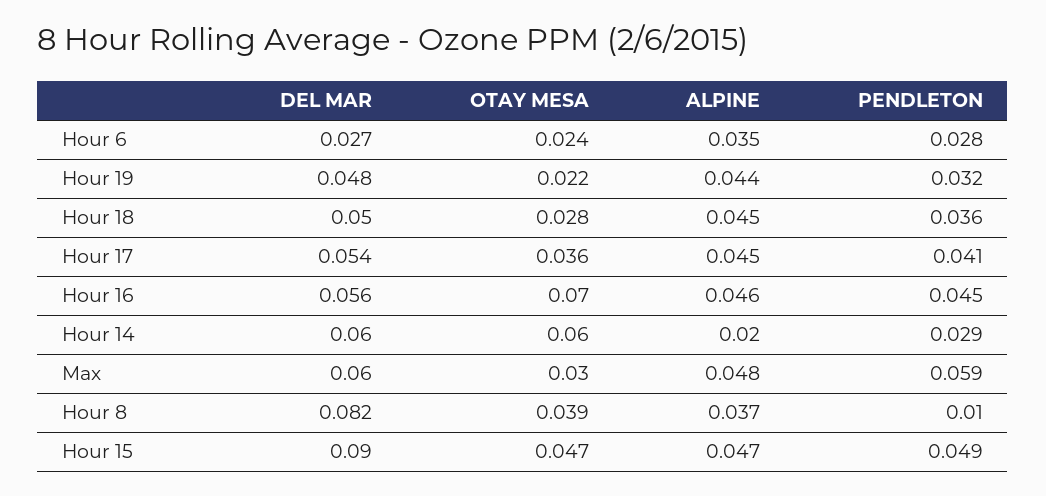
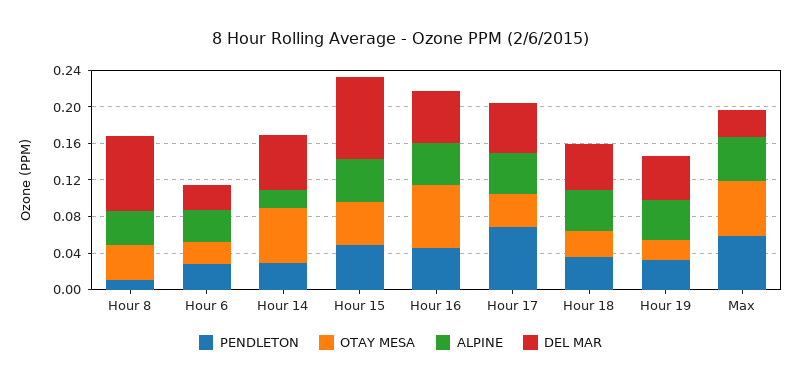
  {
    "DEL MAR": {
      "Hour 6": 0.027,
      "Hour 19": 0.048,
      "Hour 18": 0.05,
      "Hour 17": 0.054,
      "Hour 16": 0.056,
      "Hour 14": 0.06,
-     "Max": 0.06,
+     "Max": 0.03,
      "Hour 8": 0.082,
      "Hour 15": 0.09
    },
    "OTAY MESA": {
      "Hour 6": 0.024,
      "Hour 19": 0.022,
      "Hour 18": 0.028,
      "Hour 17": 0.036,
      "Hour 16": 0.07,
      "Hour 14": 0.06,
-     "Max": 0.03,
+     "Max": 0.06,
      "Hour 8": 0.039,
      "Hour 15": 0.047
    },
    "ALPINE": {
      "Hour 6": 0.035,
      "Hour 19": 0.044,
      "Hour 18": 0.045,
      "Hour 17": 0.045,
      "Hour 16": 0.046,
      "Hour 14": 0.02,
      "Max": 0.048,
      "Hour 8": 0.037,
      "Hour 15": 0.047
    },
    "PENDLETON": {
      "Hour 6": 0.028,
      "Hour 19": 0.032,
      "Hour 18": 0.036,
-     "Hour 17": 0.041,
+     "Hour 17": 0.07,
      "Hour 16": 0.045,
      "Hour 14": 0.029,
      "Max": 0.059,
      "Hour 8": 0.01,
      "Hour 15": 0.049
    }
  }

